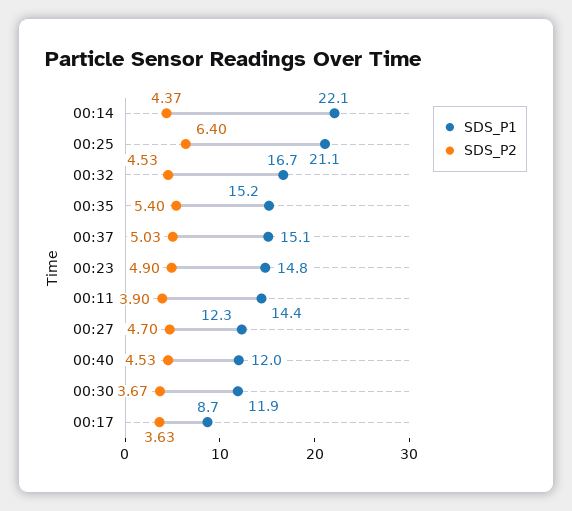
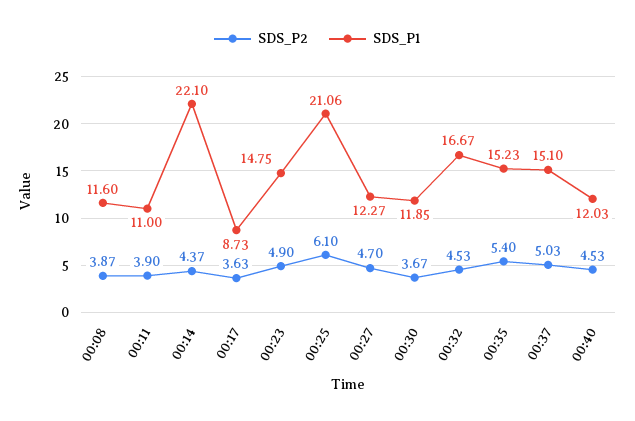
  {
    "SDS_P1": {
      "00:14": 22.1,
      "00:25": 21.06,
      "00:32": 16.67,
      "00:35": 15.23,
      "00:37": 15.1,
      "00:23": 14.75,
-     "00:11": 14.4,
+     "00:11": 11,
      "00:27": 12.27,
      "00:40": 12.03,
      "00:30": 11.85,
-     "00:17": 8.73
+     "00:17": 8.73,
+     "00:08": 11.6
    },
    "SDS_P2": {
      "00:14": 4.37,
-     "00:25": 6.4,
+     "00:25": 6.1,
      "00:32": 4.53,
      "00:35": 5.4,
      "00:37": 5.03,
      "00:23": 4.9,
      "00:11": 3.9,
      "00:27": 4.7,
      "00:40": 4.53,
      "00:30": 3.67,
-     "00:17": 3.63
+     "00:17": 3.63,
+     "00:08": 3.87
    }
  }

